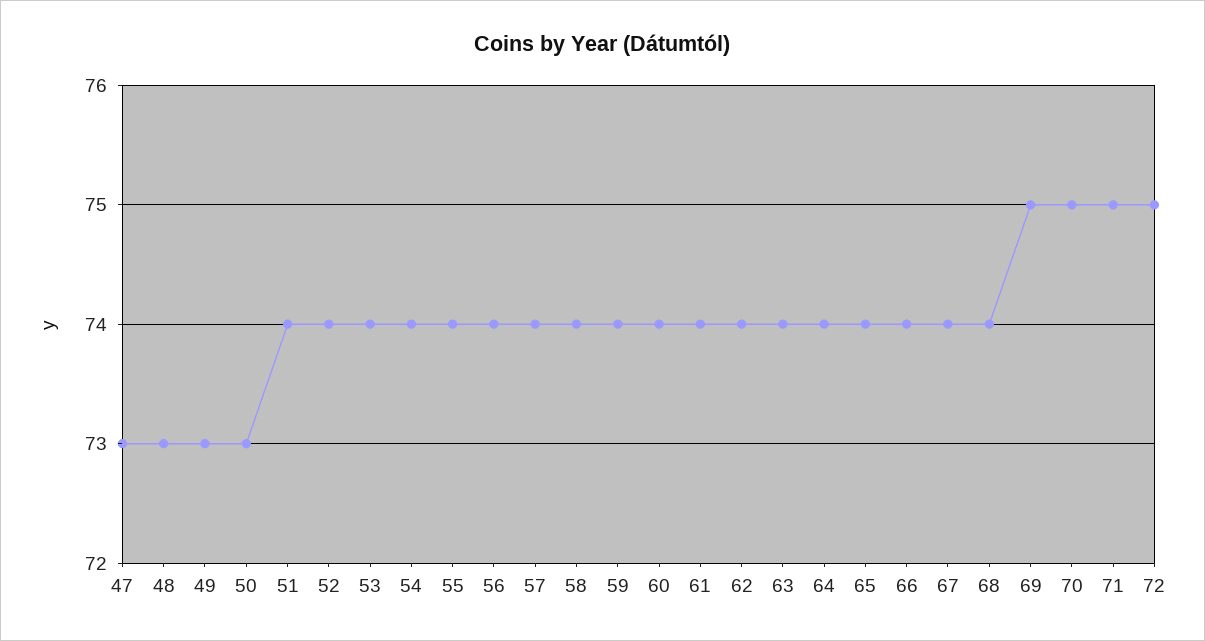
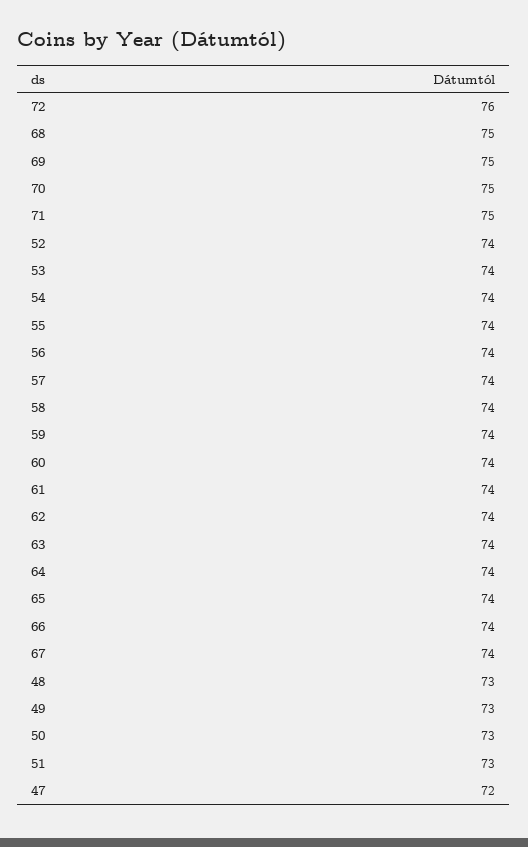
  {
-   "47": 73,
+   "47": 72,
    "48": 73,
    "49": 73,
    "50": 73,
-   "51": 74,
+   "51": 73,
    "52": 74,
    "53": 74,
    "54": 74,
    "55": 74,
    "56": 74,
    "57": 74,
    "58": 74,
    "59": 74,
    "60": 74,
    "61": 74,
    "62": 74,
    "63": 74,
    "64": 74,
    "65": 74,
    "66": 74,
    "67": 74,
-   "68": 74,
+   "68": 75,
    "69": 75,
    "70": 75,
    "71": 75,
-   "72": 75
+   "72": 76
  }

